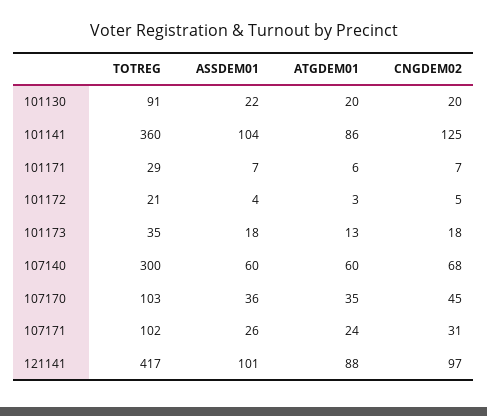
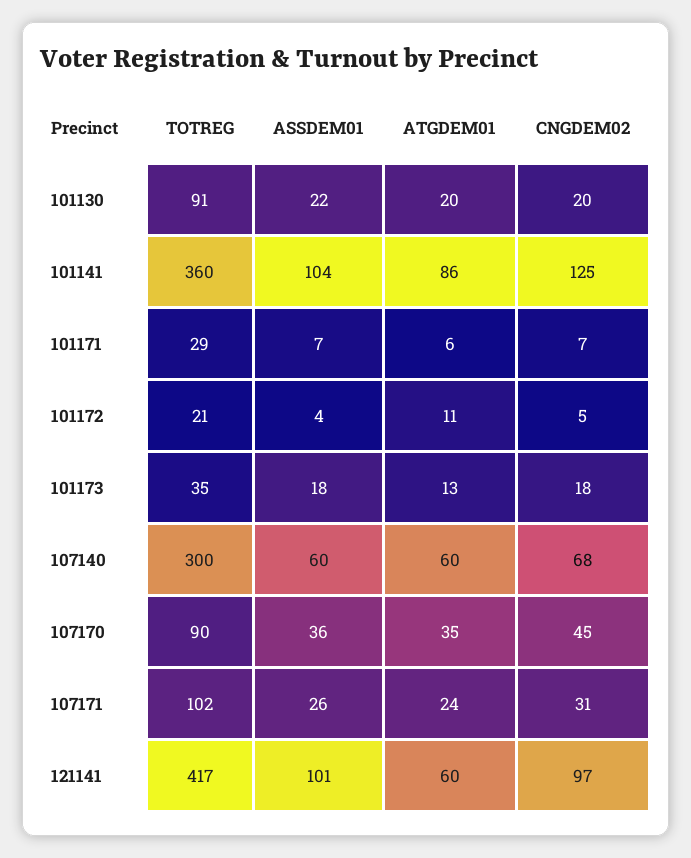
  {
    "TOTREG": {
      "101130": 91,
      "101141": 360,
      "101171": 29,
      "101172": 21,
      "101173": 35,
      "107140": 300,
-     "107170": 103,
+     "107170": 90,
      "107171": 102,
      "121141": 417
    },
    "ASSDEM01": {
      "101130": 22,
      "101141": 104,
      "101171": 7,
      "101172": 4,
      "101173": 18,
      "107140": 60,
      "107170": 36,
      "107171": 26,
      "121141": 101
    },
    "ATGDEM01": {
      "101130": 20,
      "101141": 86,
      "101171": 6,
-     "101172": 3,
+     "101172": 11,
      "101173": 13,
      "107140": 60,
      "107170": 35,
      "107171": 24,
-     "121141": 88
+     "121141": 60
    },
    "CNGDEM02": {
      "101130": 20,
      "101141": 125,
      "101171": 7,
      "101172": 5,
      "101173": 18,
      "107140": 68,
      "107170": 45,
      "107171": 31,
      "121141": 97
    }
  }

